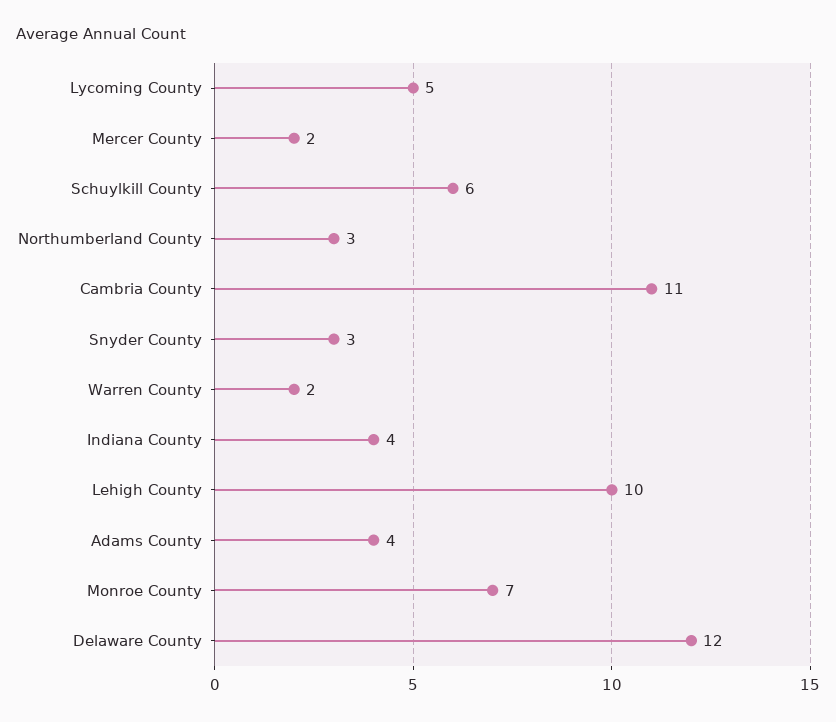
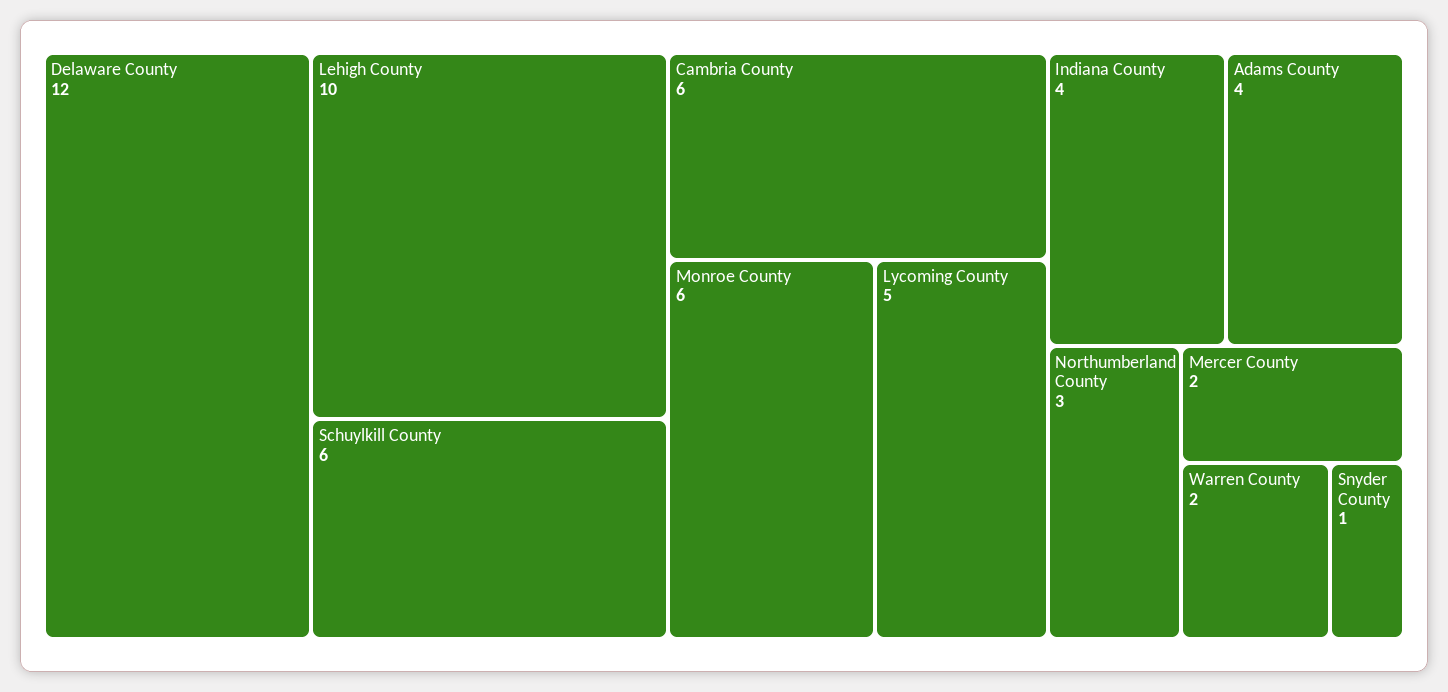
  {
    "Lycoming County": 5,
    "Mercer County": 2,
    "Schuylkill County": 6,
    "Northumberland County": 3,
-   "Cambria County": 11,
+   "Cambria County": 6,
-   "Snyder County": 3,
+   "Snyder County": 1,
    "Warren County": 2,
    "Indiana County": 4,
    "Lehigh County": 10,
    "Adams County": 4,
-   "Monroe County": 7,
+   "Monroe County": 6,
    "Delaware County": 12
  }

